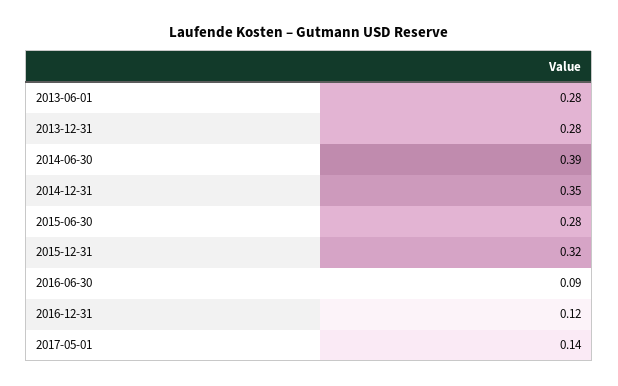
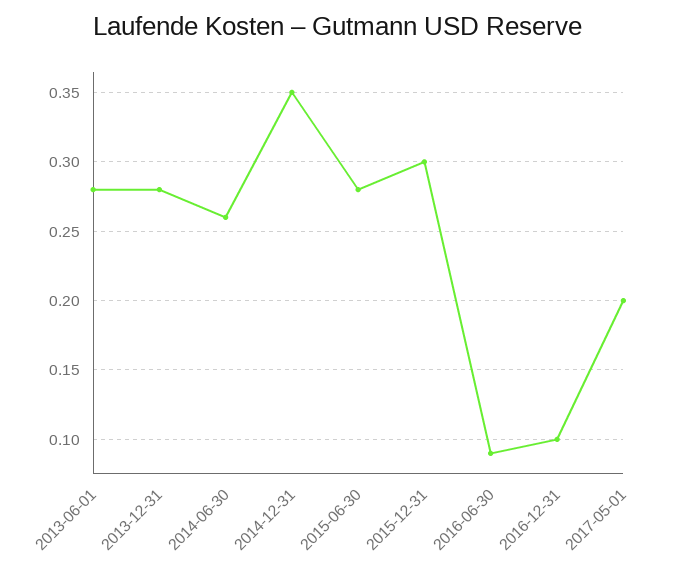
  {
    "2013-06-01": 0.28,
    "2013-12-31": 0.28,
-   "2014-06-30": 0.39,
+   "2014-06-30": 0.26,
    "2014-12-31": 0.35,
    "2015-06-30": 0.28,
-   "2015-12-31": 0.32,
+   "2015-12-31": 0.3,
    "2016-06-30": 0.09,
-   "2016-12-31": 0.12,
+   "2016-12-31": 0.1,
-   "2017-05-01": 0.14
+   "2017-05-01": 0.2
  }

